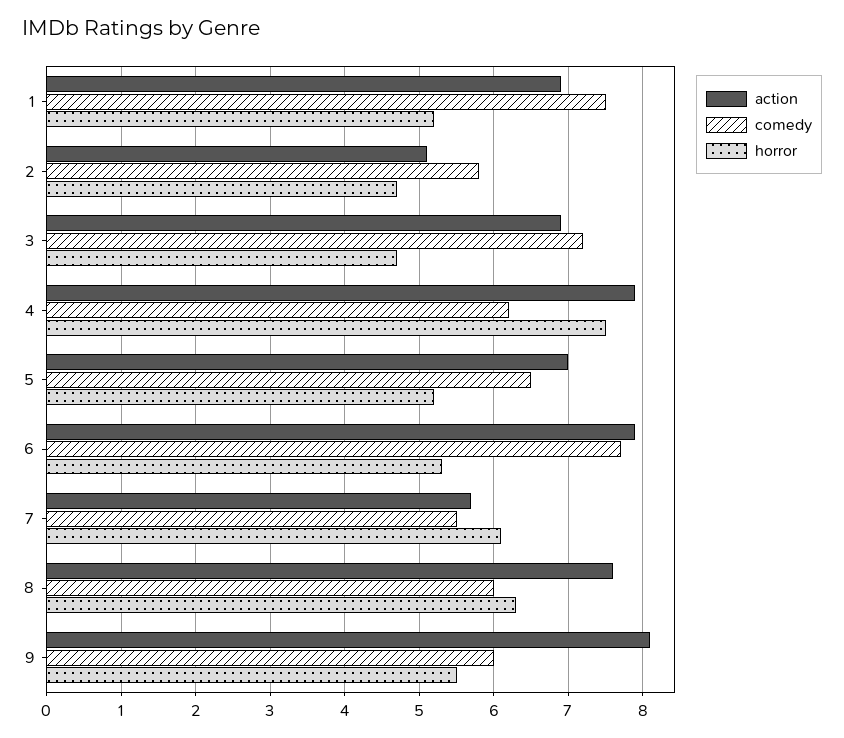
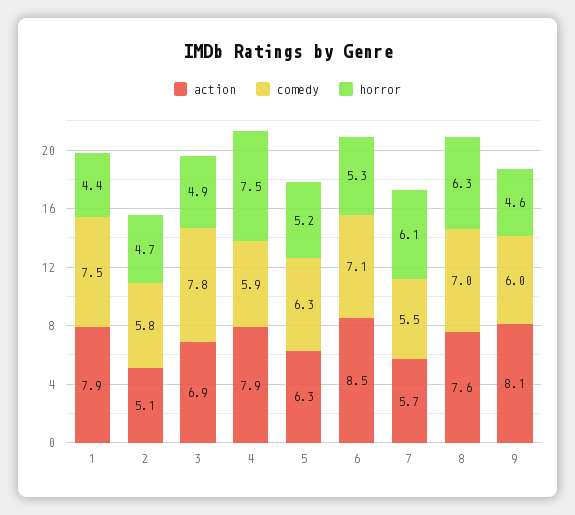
  {
    "action": {
-     "1": 6.9,
+     "1": 7.9,
      "2": 5.1,
      "3": 6.9,
      "4": 7.9,
-     "5": 7,
+     "5": 6.3,
-     "6": 7.9,
+     "6": 8.5,
      "7": 5.7,
      "8": 7.6,
      "9": 8.1
    },
    "comedy": {
      "1": 7.5,
      "2": 5.8,
-     "3": 7.2,
+     "3": 7.8,
-     "4": 6.2,
+     "4": 5.9,
-     "5": 6.5,
+     "5": 6.3,
-     "6": 7.7,
+     "6": 7.1,
      "7": 5.5,
-     "8": 6,
+     "8": 7,
      "9": 6
    },
    "horror": {
-     "1": 5.2,
+     "1": 4.4,
      "2": 4.7,
-     "3": 4.7,
+     "3": 4.9,
      "4": 7.5,
      "5": 5.2,
      "6": 5.3,
      "7": 6.1,
      "8": 6.3,
-     "9": 5.5
+     "9": 4.6
    }
  }

